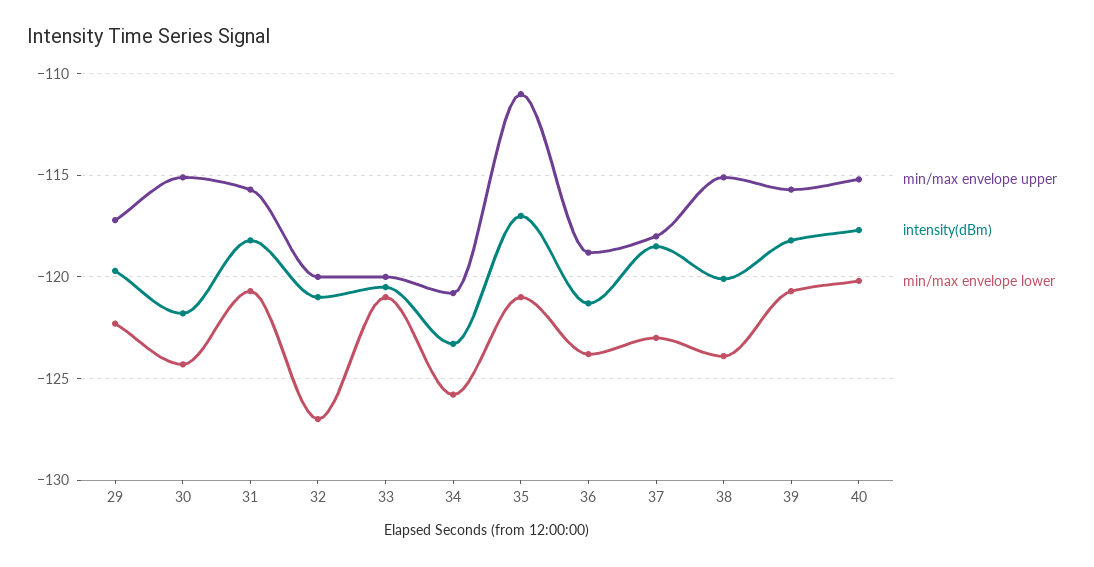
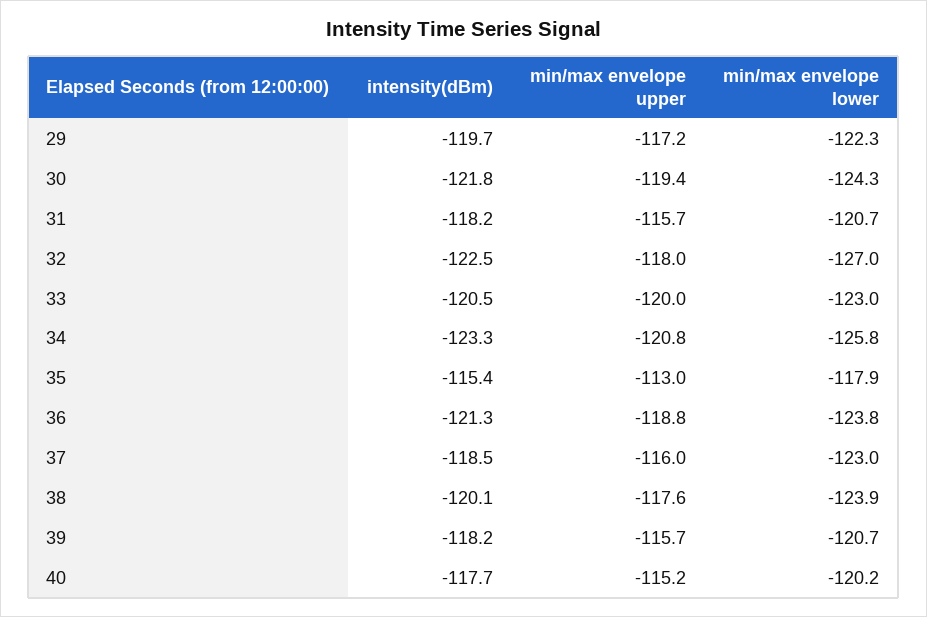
  {
    "min/max envelope upper": {
      "29": -117.2,
-     "30": -115,
+     "30": -119.4,
      "31": -115.7,
-     "32": -120,
+     "32": -118,
      "33": -120,
      "34": -120.8,
-     "35": -111,
+     "35": -113,
      "36": -118.8,
-     "37": -118,
+     "37": -116,
-     "38": -115,
+     "38": -117.6,
      "39": -115.7,
      "40": -115.2
    },
    "intensity(dBm)": {
      "29": -119.7,
      "30": -121.8,
      "31": -118.2,
-     "32": -121,
+     "32": -122.5,
      "33": -120.5,
      "34": -123.3,
-     "35": -117,
+     "35": -115.4,
      "36": -121.3,
      "37": -118.5,
      "38": -120.1,
      "39": -118.2,
      "40": -117.7
    },
    "min/max envelope lower": {
      "29": -122.3,
      "30": -124.3,
      "31": -120.7,
      "32": -127,
-     "33": -121,
+     "33": -123,
      "34": -125.8,
-     "35": -121,
+     "35": -117.9,
      "36": -123.8,
      "37": -123,
      "38": -123.9,
      "39": -120.7,
      "40": -120.2
    }
  }

